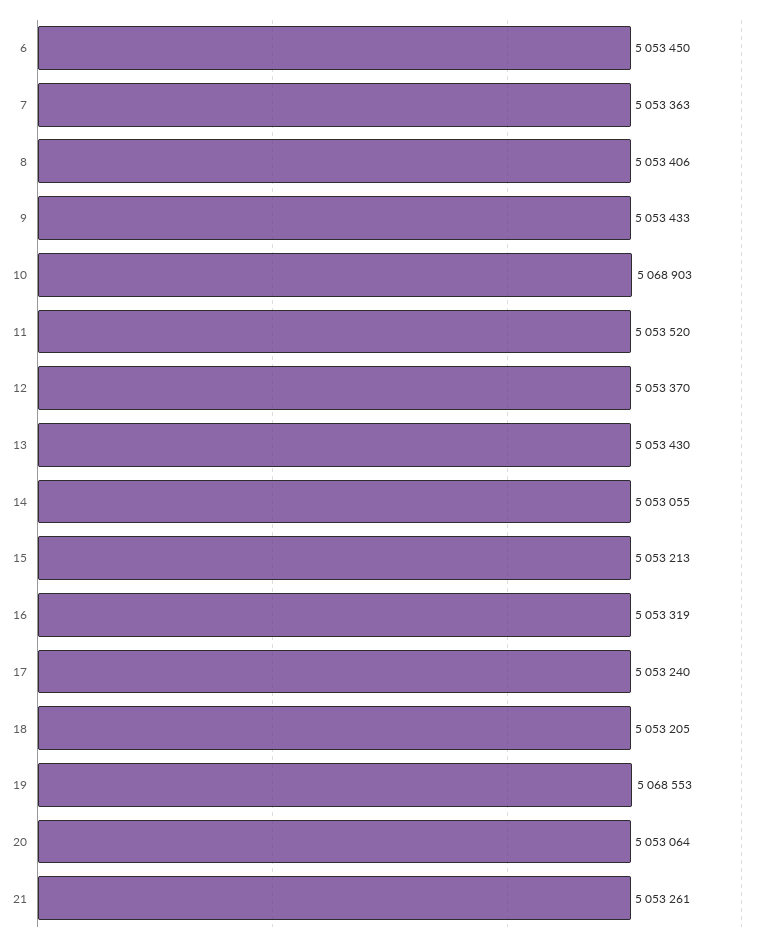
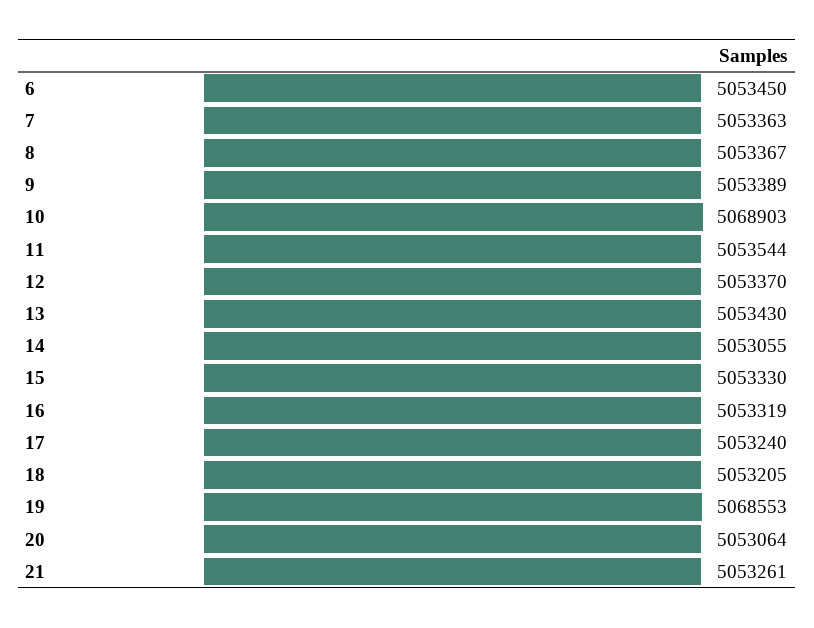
  {
    "6": 5053450,
    "7": 5053363,
-   "8": 5053406,
+   "8": 5053367,
-   "9": 5053433,
+   "9": 5053389,
    "10": 5068903,
-   "11": 5053520,
+   "11": 5053544,
    "12": 5053370,
    "13": 5053430,
    "14": 5053055,
-   "15": 5053213,
+   "15": 5053330,
    "16": 5053319,
    "17": 5053240,
    "18": 5053205,
    "19": 5068553,
    "20": 5053064,
    "21": 5053261
  }

